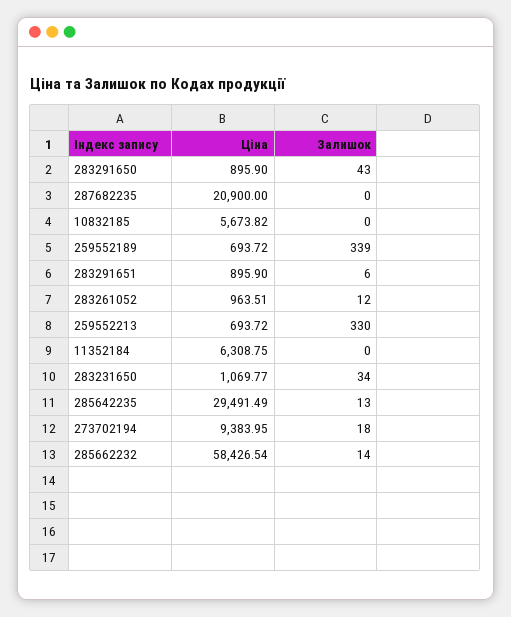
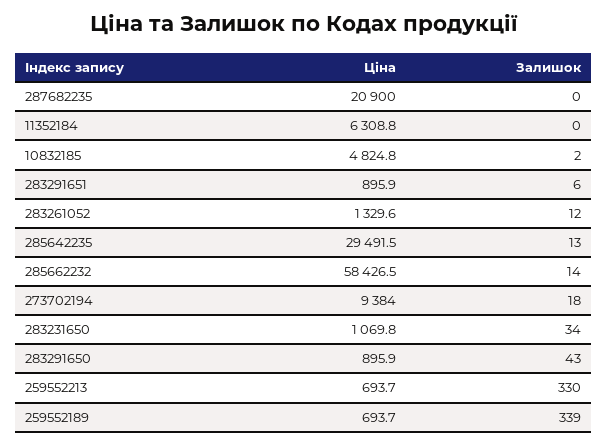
  {
    "Ціна": {
      "283291650": 895.9,
      "287682235": 20900,
-     "10832185": 5673.82,
+     "10832185": 4824.8,
      "259552189": 693.72,
      "283291651": 895.9,
-     "283261052": 963.51,
+     "283261052": 1329.6,
      "259552213": 693.72,
      "11352184": 6308.75,
      "283231650": 1069.77,
      "285642235": 29491.49,
      "273702194": 9383.95,
      "285662232": 58426.54
    },
    "Залишок": {
      "283291650": 43,
      "287682235": 0,
-     "10832185": 0,
+     "10832185": 2,
      "259552189": 339,
      "283291651": 6,
      "283261052": 12,
      "259552213": 330,
      "11352184": 0,
      "283231650": 34,
      "285642235": 13,
      "273702194": 18,
      "285662232": 14
    }
  }

